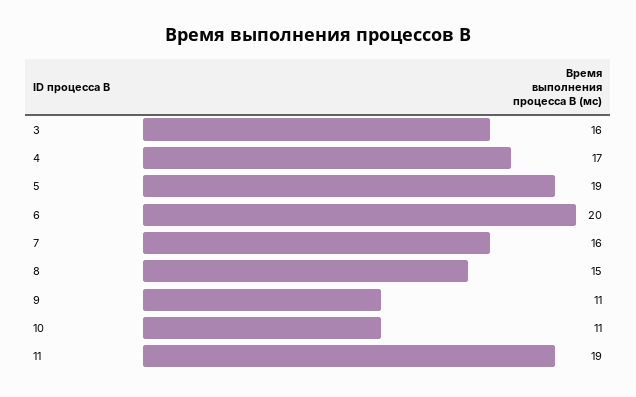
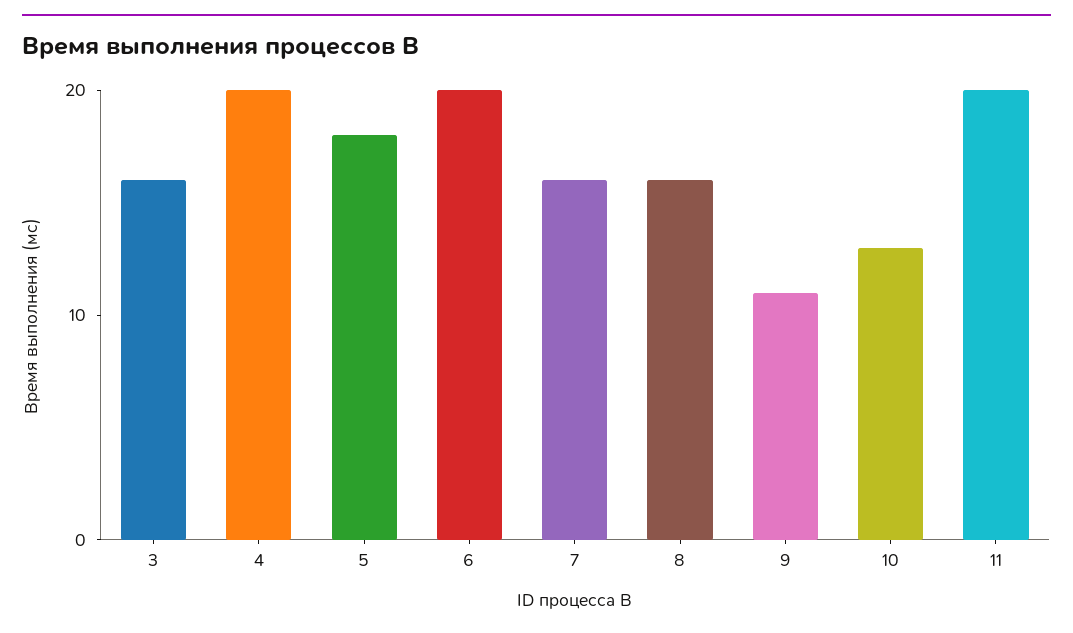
  {
    "3": 16,
-   "4": 17,
+   "4": 20,
-   "5": 19,
+   "5": 18,
    "6": 20,
    "7": 16,
-   "8": 15,
+   "8": 16,
    "9": 11,
-   "10": 11,
+   "10": 13,
-   "11": 19
+   "11": 20
  }

